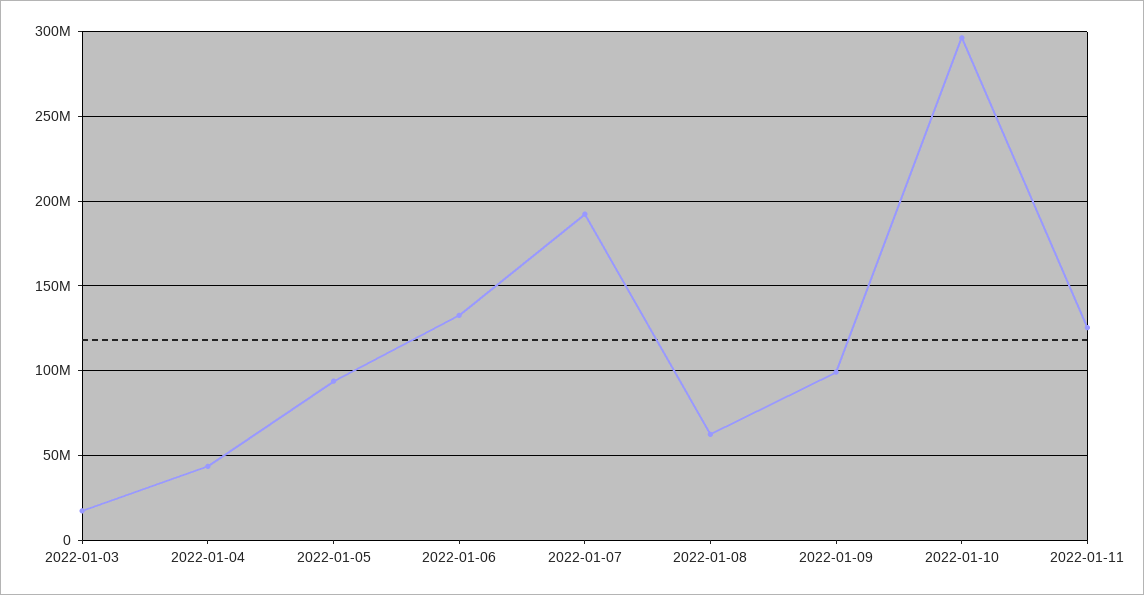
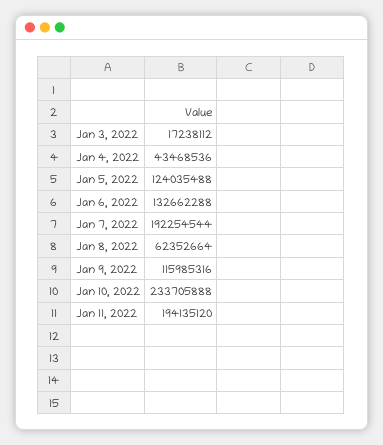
  {
    "2022-01-03": 17238112,
    "2022-01-04": 43468536,
-   "2022-01-05": 95000000,
+   "2022-01-05": 124035488,
    "2022-01-06": 132662288,
    "2022-01-07": 192254544,
    "2022-01-08": 62352664,
-   "2022-01-09": 100000000,
+   "2022-01-09": 115985316,
-   "2022-01-10": 295000000,
+   "2022-01-10": 233705888,
-   "2022-01-11": 125000000
+   "2022-01-11": 194135120
  }

